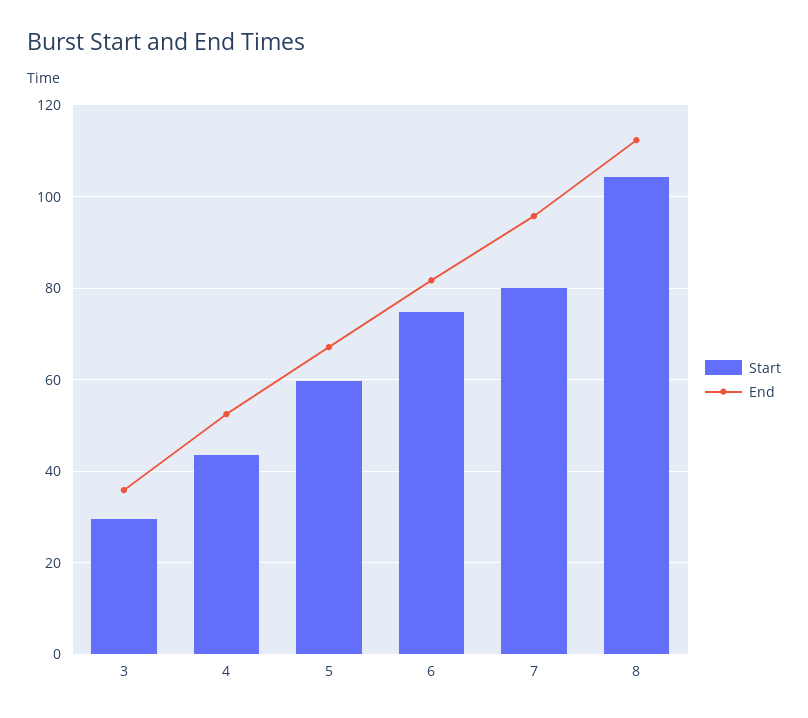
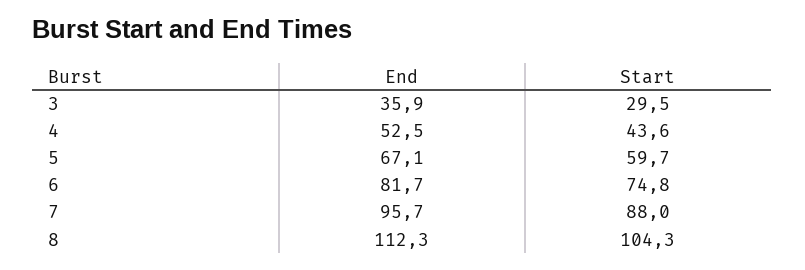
  {
    "Start": {
      "3": 29.5,
      "4": 43.6,
      "5": 59.7,
      "6": 74.8,
-     "7": 80,
+     "7": 88,
      "8": 104.3
    },
    "End": {
      "3": 35.9,
      "4": 52.5,
      "5": 67.1,
      "6": 81.7,
      "7": 95.7,
      "8": 112.3
    }
  }

